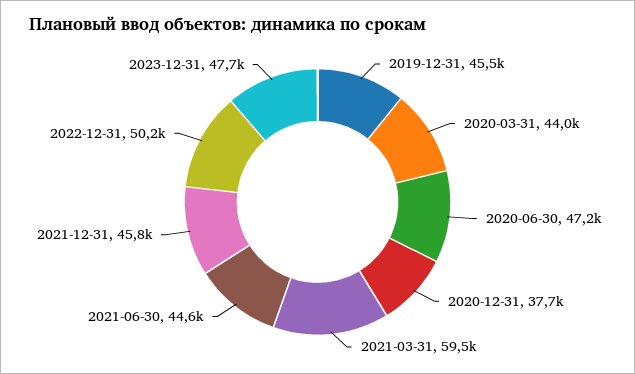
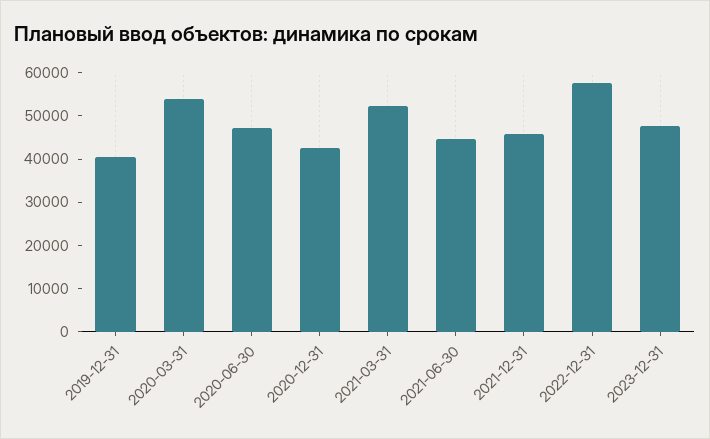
  {
-   "2019-12-31": 45500,
+   "2019-12-31": 40000,
-   "2020-03-31": 44000,
+   "2020-03-31": 54000,
    "2020-06-30": 47200,
-   "2020-12-31": 37700,
+   "2020-12-31": 42000,
-   "2021-03-31": 59500,
+   "2021-03-31": 52000,
    "2021-06-30": 44600,
    "2021-12-31": 45800,
-   "2022-12-31": 50200,
+   "2022-12-31": 58000,
    "2023-12-31": 47700
  }

